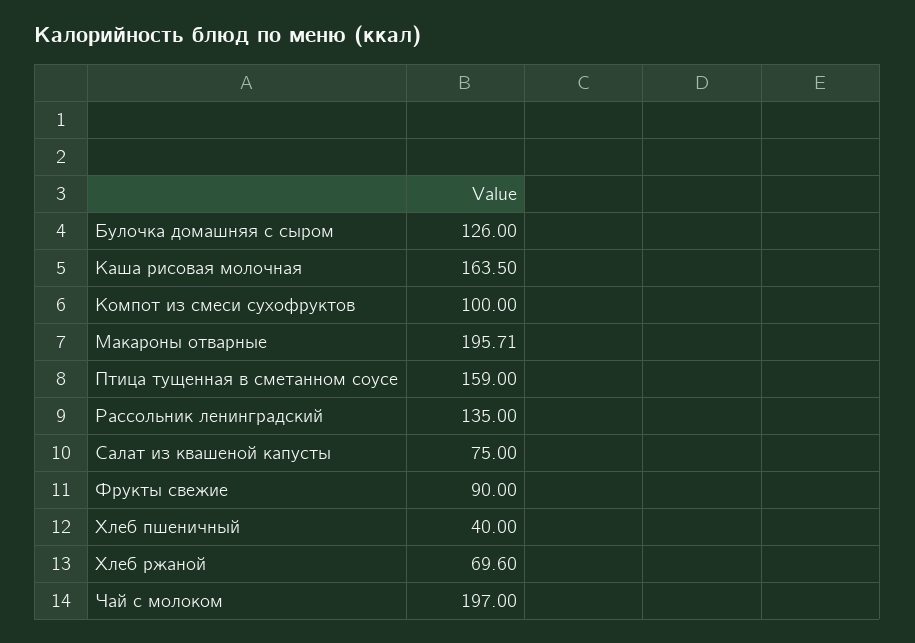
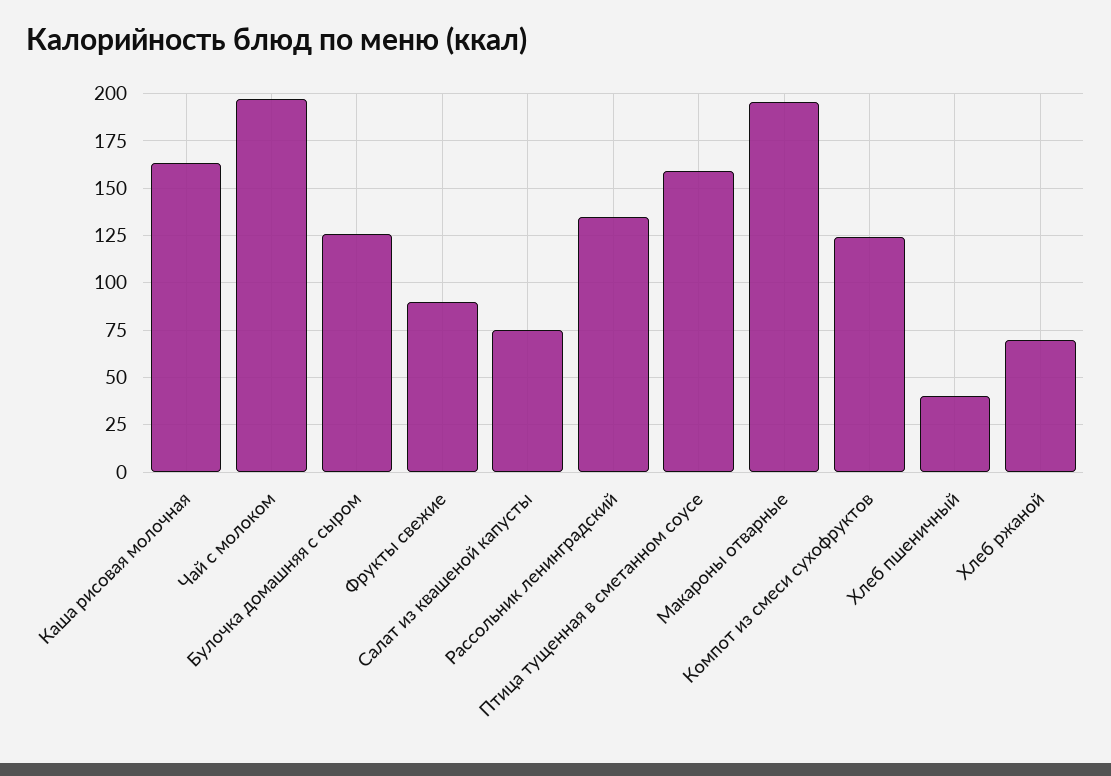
  {
    "Булочка домашняя с сыром": 126,
    "Каша рисовая молочная": 163.5,
-   "Компот из смеси сухофруктов": 100,
+   "Компот из смеси сухофруктов": 125,
    "Макароны отварные": 195.71,
    "Птица тущенная в сметанном соусе": 159,
    "Рассольник ленинградский": 135,
    "Салат из квашеной капусты": 75,
    "Фрукты свежие": 90,
    "Хлеб пшеничный": 40,
    "Хлеб ржаной": 69.6,
    "Чай с молоком": 197
  }

